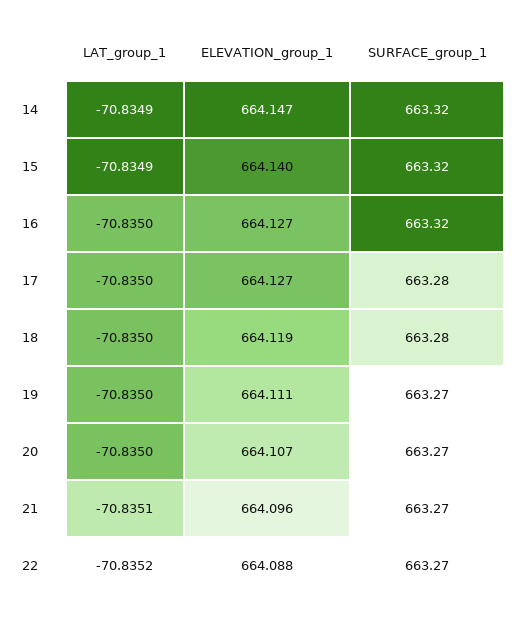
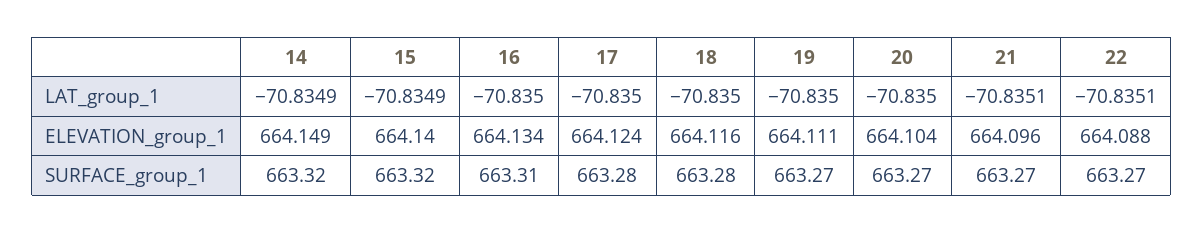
  {
    "LAT_group_1": {
      "14": -70.8349,
      "15": -70.8349,
      "16": -70.835,
      "17": -70.835,
      "18": -70.835,
      "19": -70.835,
      "20": -70.835,
      "21": -70.8351,
-     "22": -70.8352
+     "22": -70.8351
    },
    "ELEVATION_group_1": {
-     "14": 664.147,
+     "14": 664.149,
      "15": 664.14,
-     "16": 664.127,
+     "16": 664.134,
-     "17": 664.127,
+     "17": 664.124,
-     "18": 664.119,
+     "18": 664.116,
      "19": 664.111,
-     "20": 664.107,
+     "20": 664.104,
      "21": 664.096,
      "22": 664.088
    },
    "SURFACE_group_1": {
      "14": 663.32,
      "15": 663.32,
-     "16": 663.32,
+     "16": 663.31,
      "17": 663.28,
      "18": 663.28,
      "19": 663.27,
      "20": 663.27,
      "21": 663.27,
      "22": 663.27
    }
  }

